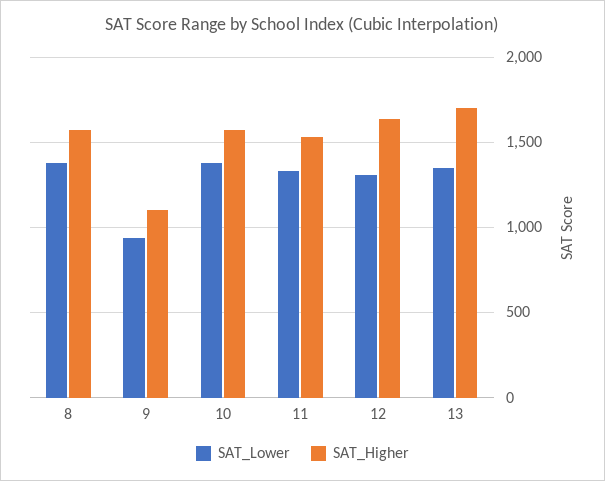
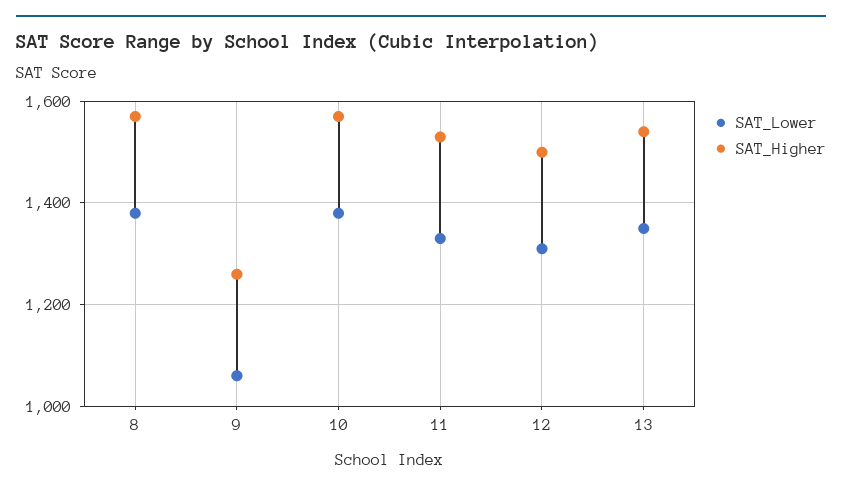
  {
    "SAT_Lower": {
      "8": 1380,
-     "9": 950,
+     "9": 1060,
      "10": 1380,
      "11": 1340,
      "12": 1320,
      "13": 1360
    },
    "SAT_Higher": {
      "8": 1580,
-     "9": 1100,
+     "9": 1260,
      "10": 1580,
      "11": 1540,
-     "12": 1650,
+     "12": 1500,
-     "13": 1700
+     "13": 1540
    }
  }

